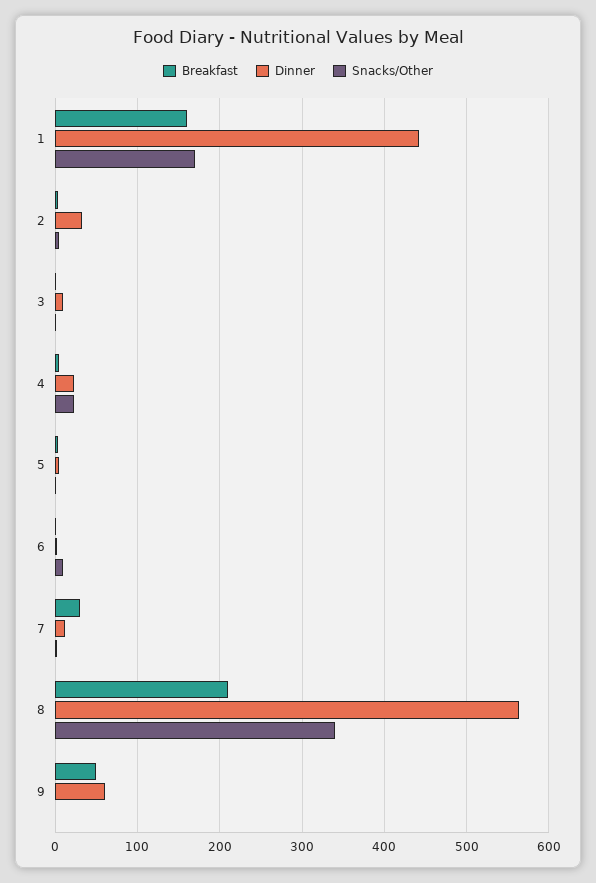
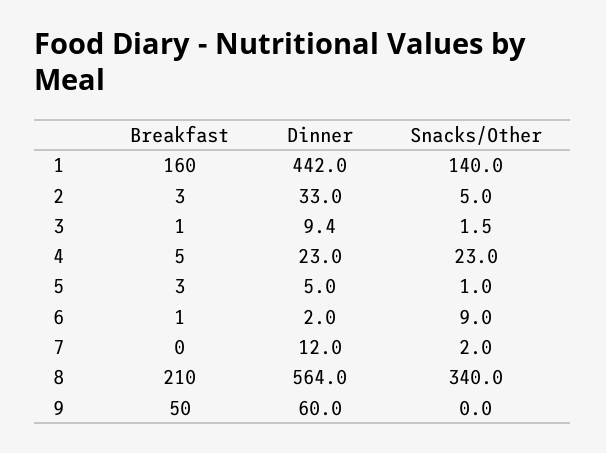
  {
    "Breakfast": {
      "1": 160,
      "2": 3,
      "3": 1,
      "4": 5,
      "5": 3,
      "6": 1,
-     "7": 30,
+     "7": 0,
      "8": 210,
      "9": 50
    },
    "Dinner": {
      "1": 442,
      "2": 33,
      "3": 9.4,
      "4": 23,
      "5": 5,
      "6": 2,
      "7": 12,
      "8": 564,
      "9": 60
    },
    "Snacks/Other": {
-     "1": 170,
+     "1": 140,
      "2": 5,
      "3": 1.5,
      "4": 23,
      "5": 1,
      "6": 9,
      "7": 2,
      "8": 340,
      "9": 0
    }
  }

